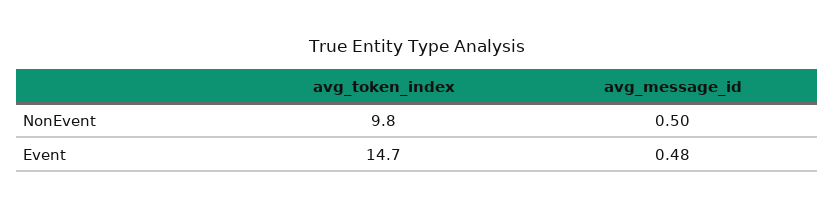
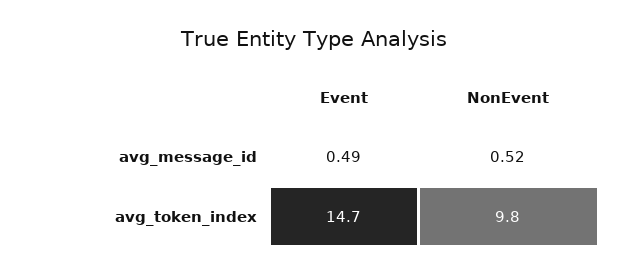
  {
    "avg_token_index": {
      "NonEvent": 9.8,
      "Event": 14.7
    },
    "avg_message_id": {
-     "NonEvent": 0.5,
+     "NonEvent": 0.52,
-     "Event": 0.48
+     "Event": 0.49
    }
  }

